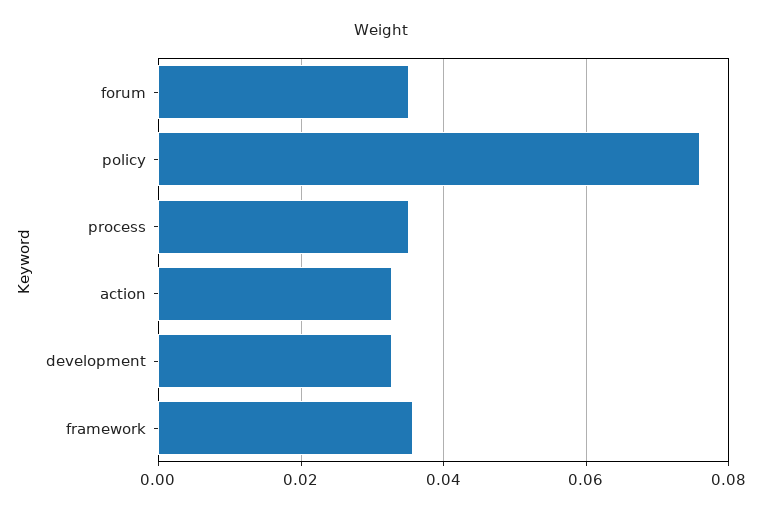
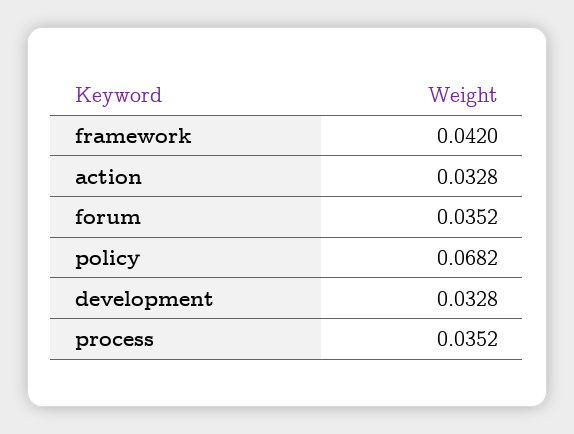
  {
    "forum": 0.0352,
-   "policy": 0.076,
+   "policy": 0.0682,
    "process": 0.0352,
    "action": 0.0328,
    "development": 0.0328,
-   "framework": 0.036
+   "framework": 0.042
  }

